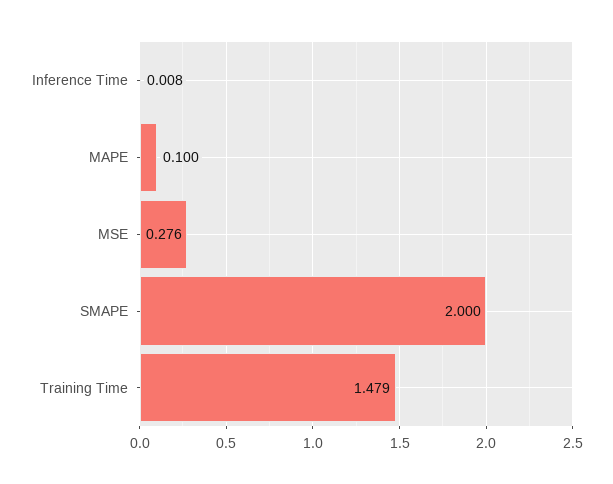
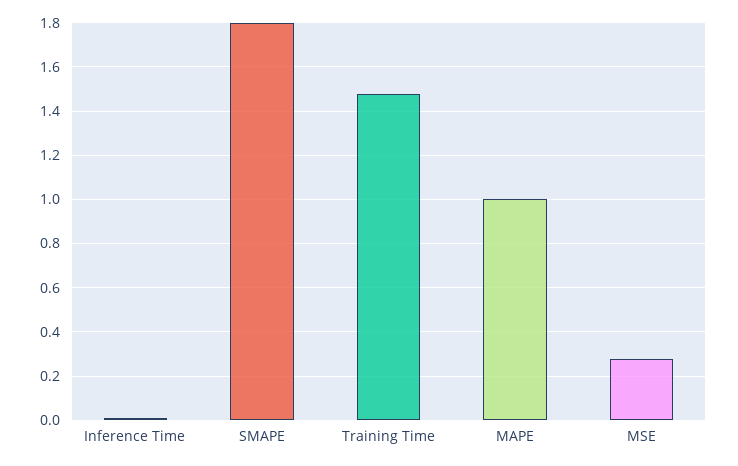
  {
    "Inference Time": 0.008,
-   "MAPE": 0.1,
+   "MAPE": 1,
    "MSE": 0.276,
-   "SMAPE": 2,
+   "SMAPE": 1.8,
    "Training Time": 1.479
  }

